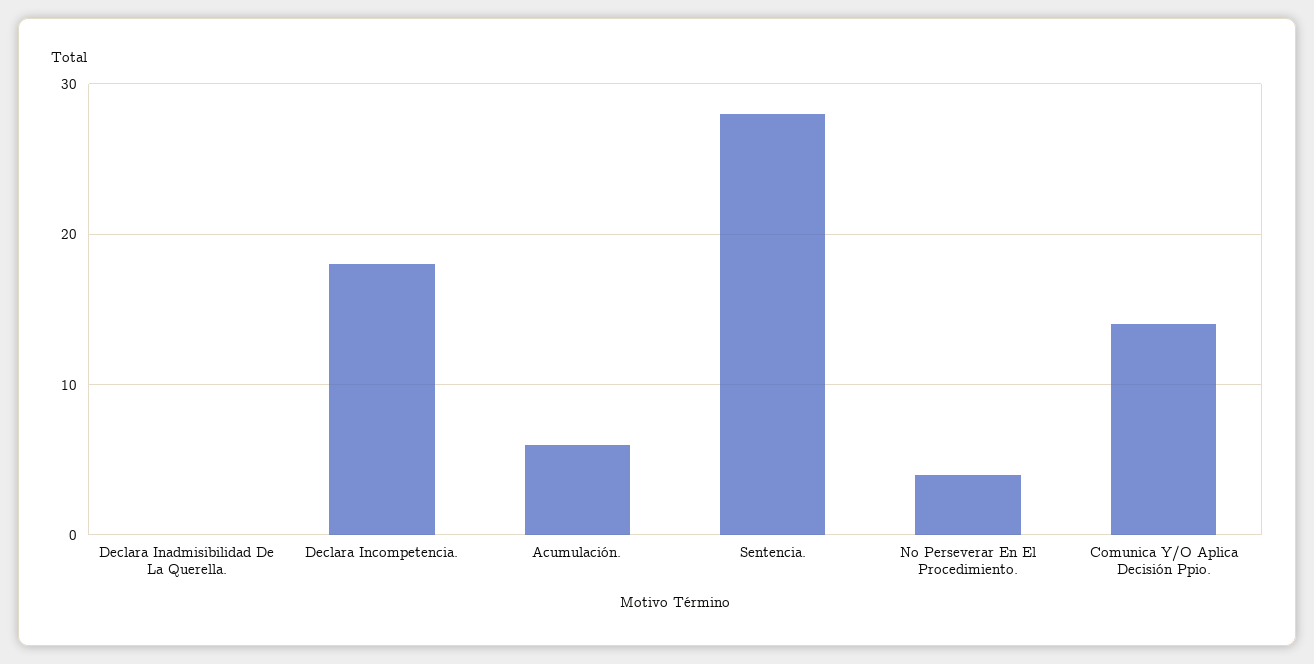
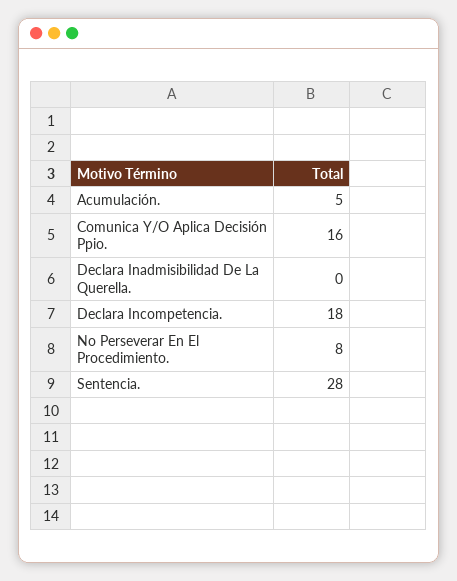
  {
    "Declara Inadmisibilidad De La Querella.": 0,
    "Declara Incompetencia.": 18,
-   "Acumulación.": 6,
+   "Acumulación.": 5,
    "Sentencia.": 28,
-   "No Perseverar En El Procedimiento.": 4,
+   "No Perseverar En El Procedimiento.": 8,
-   "Comunica Y/O Aplica Decisión Ppio.": 14
+   "Comunica Y/O Aplica Decisión Ppio.": 16
  }

